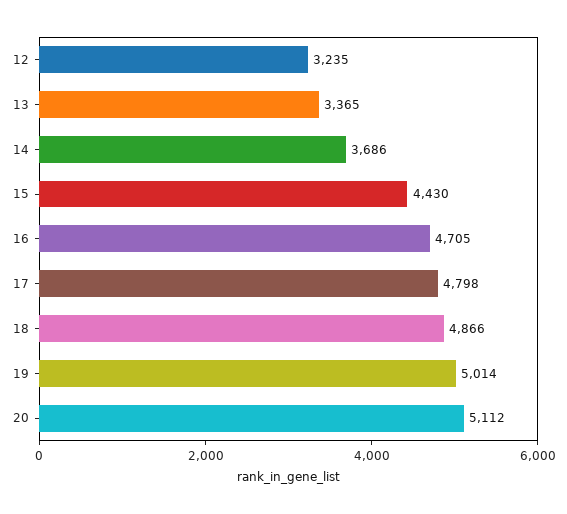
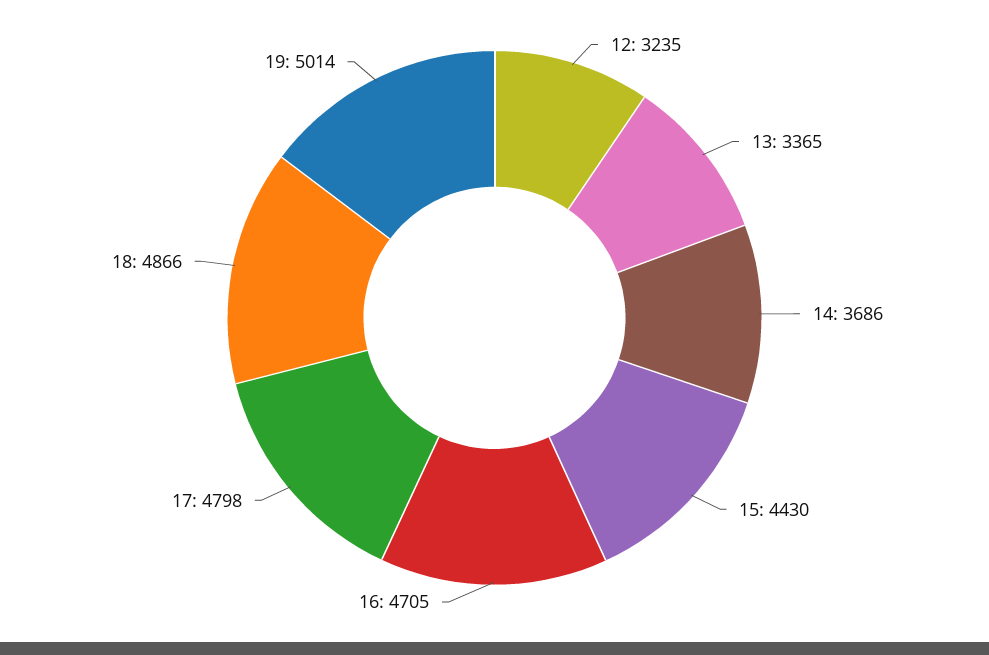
  {
    "12": 3235,
    "13": 3365,
    "14": 3686,
    "15": 4430,
    "16": 4705,
    "17": 4798,
    "18": 4866,
-   "19": 5014,
+   "19": 5014
-   "20": 5112
  }

